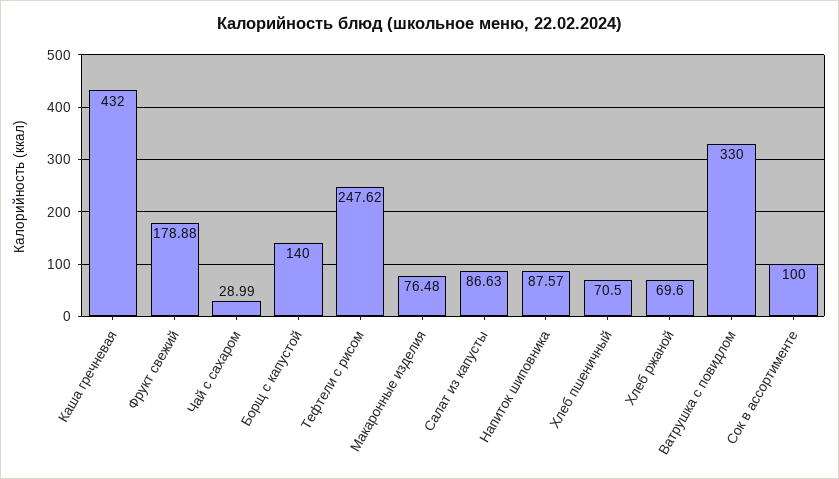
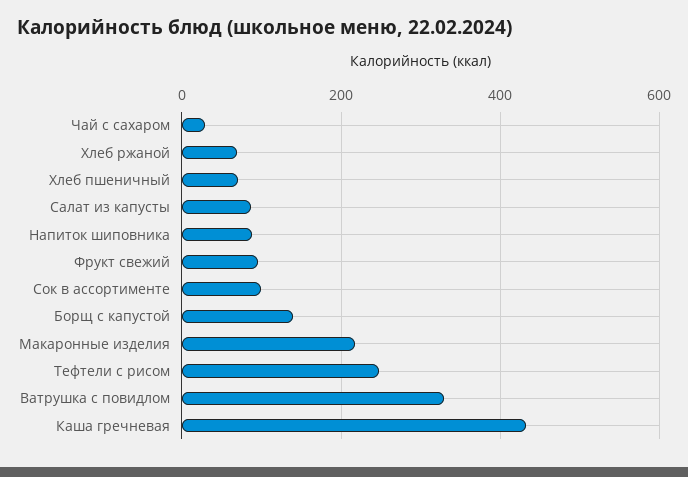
  {
    "Каша гречневая": 432,
-   "Фрукт свежий": 178.88,
+   "Фрукт свежий": 100,
    "Чай с сахаром": 28.99,
    "Борщ с капустой": 140,
    "Тефтели с рисом": 247.62,
-   "Макаронные изделия": 76.48,
+   "Макаронные изделия": 220,
    "Салат из капусты": 86.63,
    "Напиток шиповника": 87.57,
    "Хлеб пшеничный": 70.5,
    "Хлеб ржаной": 69.6,
    "Ватрушка с повидлом": 330,
    "Сок в ассортименте": 100
  }

